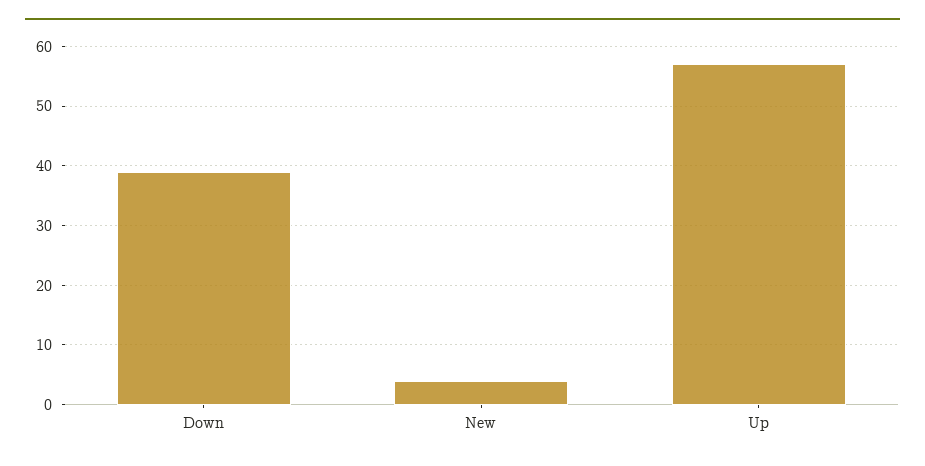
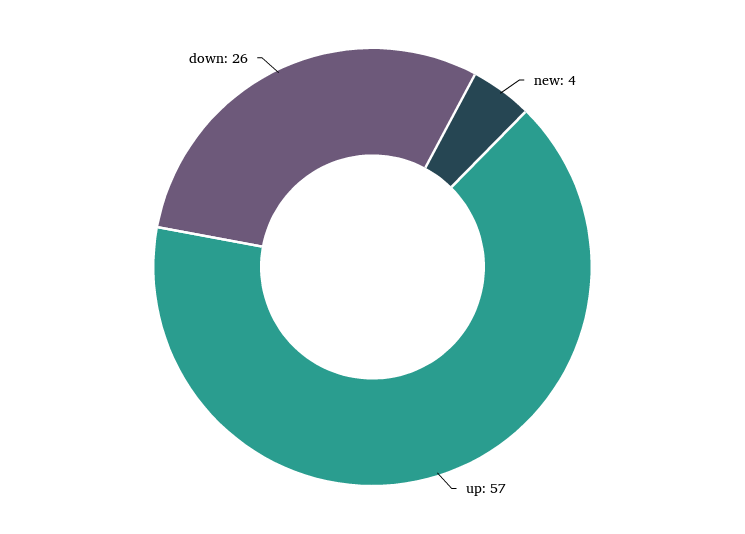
  {
-   "Down": 40,
+   "Down": 26,
    "New": 4,
    "Up": 57
  }

